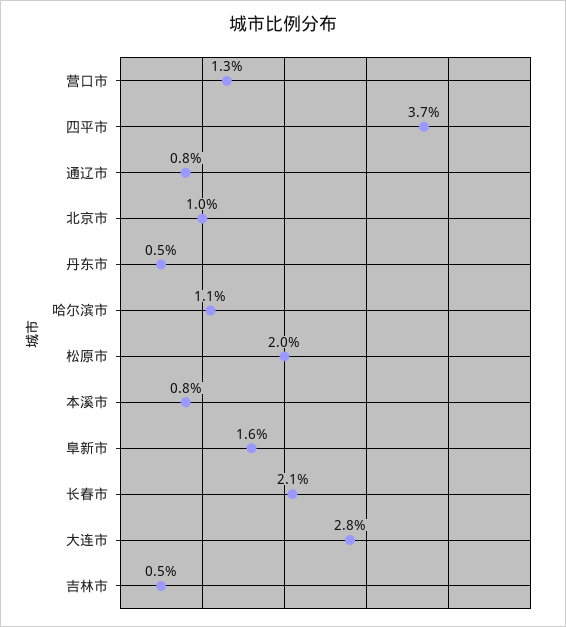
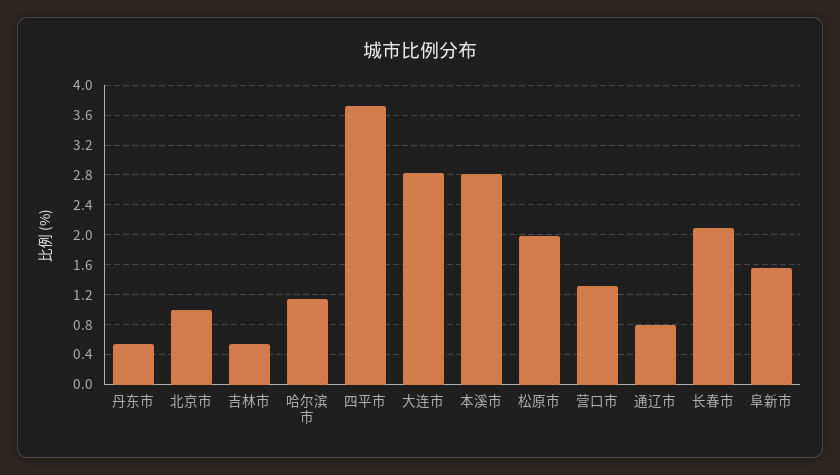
  {
    "营口市": 1.3,
    "四平市": 3.7,
    "通辽市": 0.8,
    "北京市": 1,
    "丹东市": 0.5,
    "哈尔滨市": 1.1,
    "松原市": 2,
-   "本溪市": 0.8,
+   "本溪市": 2.8,
    "阜新市": 1.6,
    "长春市": 2.1,
    "大连市": 2.8,
    "吉林市": 0.5
  }

